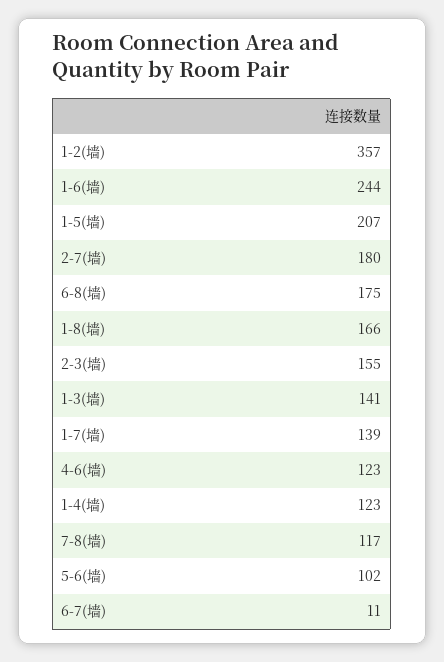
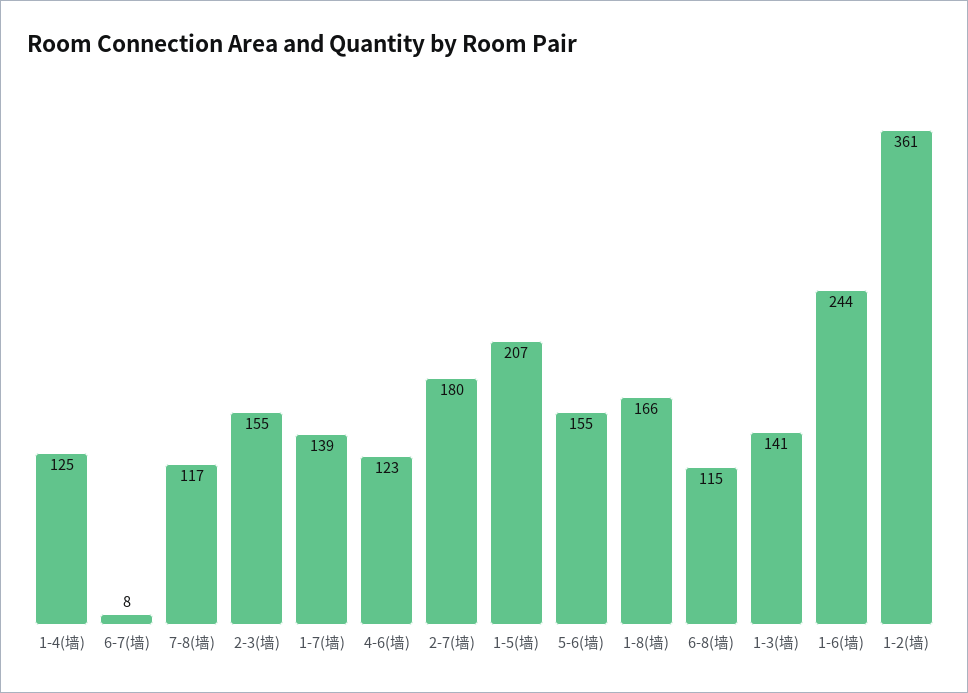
  {
-   "1-2(墙)": 357,
+   "1-2(墙)": 361,
    "1-6(墙)": 244,
    "1-5(墙)": 207,
    "2-7(墙)": 180,
-   "6-8(墙)": 175,
+   "6-8(墙)": 115,
    "1-8(墙)": 166,
    "2-3(墙)": 155,
    "1-3(墙)": 141,
    "1-7(墙)": 139,
    "4-6(墙)": 123,
-   "1-4(墙)": 123,
+   "1-4(墙)": 125,
    "7-8(墙)": 117,
-   "5-6(墙)": 102,
+   "5-6(墙)": 155,
-   "6-7(墙)": 11
+   "6-7(墙)": 8
  }

